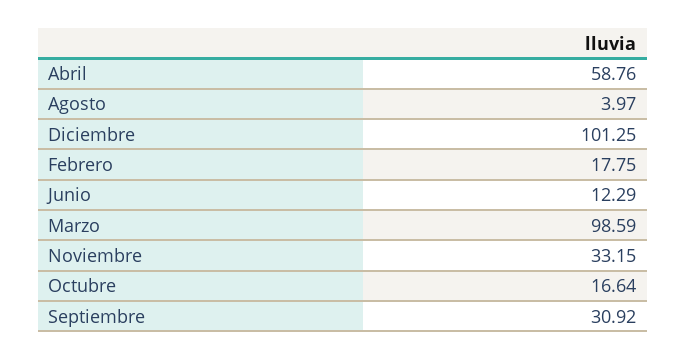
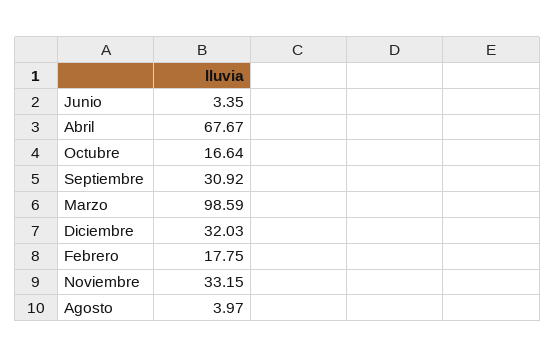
  {
-   "Abril": 58.76,
+   "Abril": 67.67,
    "Agosto": 3.97,
-   "Diciembre": 101.25,
+   "Diciembre": 32.03,
    "Febrero": 17.75,
-   "Junio": 12.29,
+   "Junio": 3.35,
    "Marzo": 98.59,
    "Noviembre": 33.15,
    "Octubre": 16.64,
    "Septiembre": 30.92
  }

